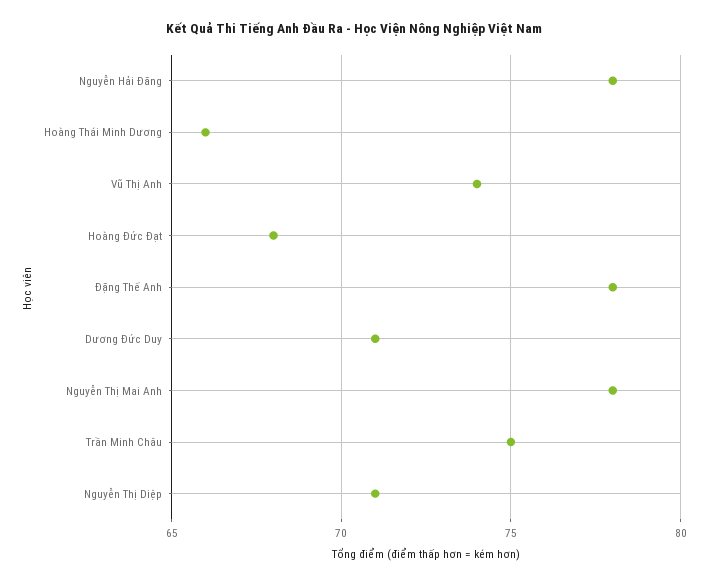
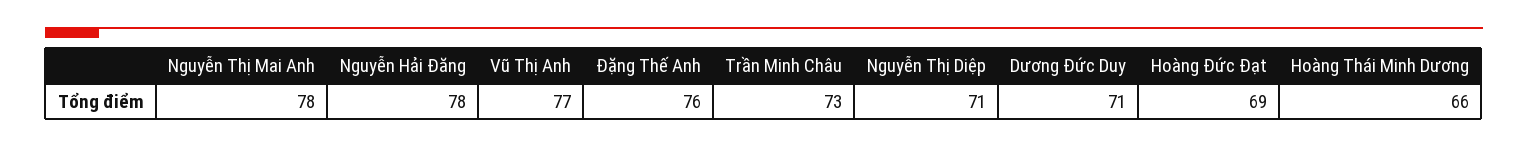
  {
    "Nguyễn Hải Đăng": 78,
    "Hoàng Thái Minh Dương": 66,
-   "Vũ Thị Anh": 74,
+   "Vũ Thị Anh": 77,
-   "Hoàng Đức Đạt": 68,
+   "Hoàng Đức Đạt": 69,
-   "Đặng Thế Anh": 78,
+   "Đặng Thế Anh": 76,
    "Dương Đức Duy": 71,
    "Nguyễn Thị Mai Anh": 78,
-   "Trần Minh Châu": 75,
+   "Trần Minh Châu": 73,
    "Nguyễn Thị Diệp": 71
  }

